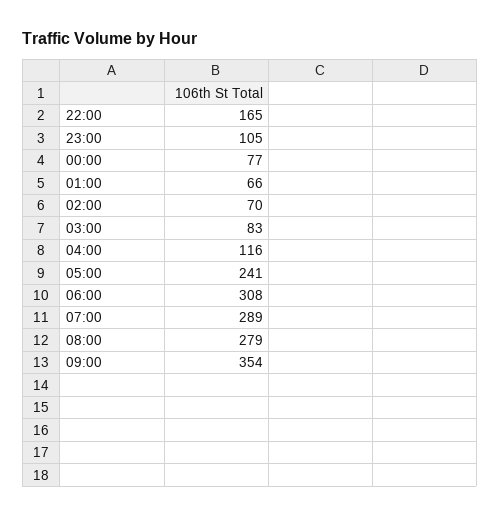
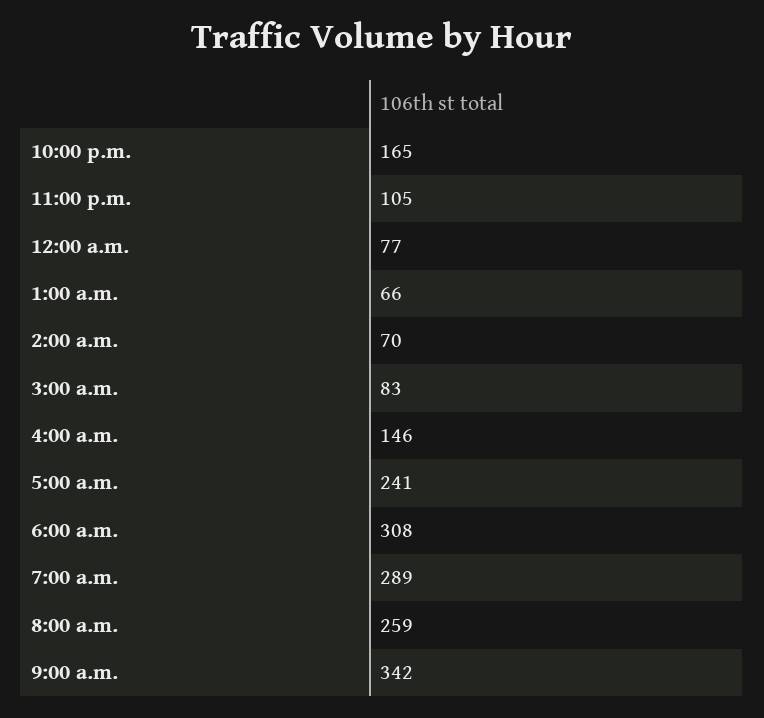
  {
    "22:00": 165,
    "23:00": 105,
    "00:00": 77,
    "01:00": 66,
    "02:00": 70,
    "03:00": 83,
-   "04:00": 116,
+   "04:00": 146,
    "05:00": 241,
    "06:00": 308,
    "07:00": 289,
-   "08:00": 279,
+   "08:00": 259,
-   "09:00": 354
+   "09:00": 342
  }

